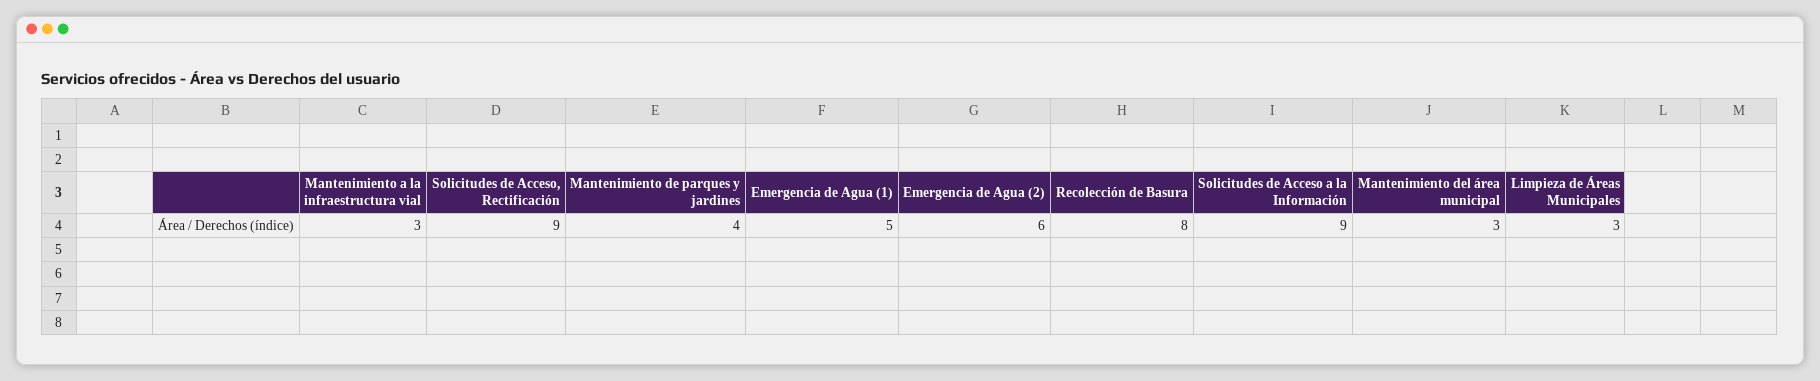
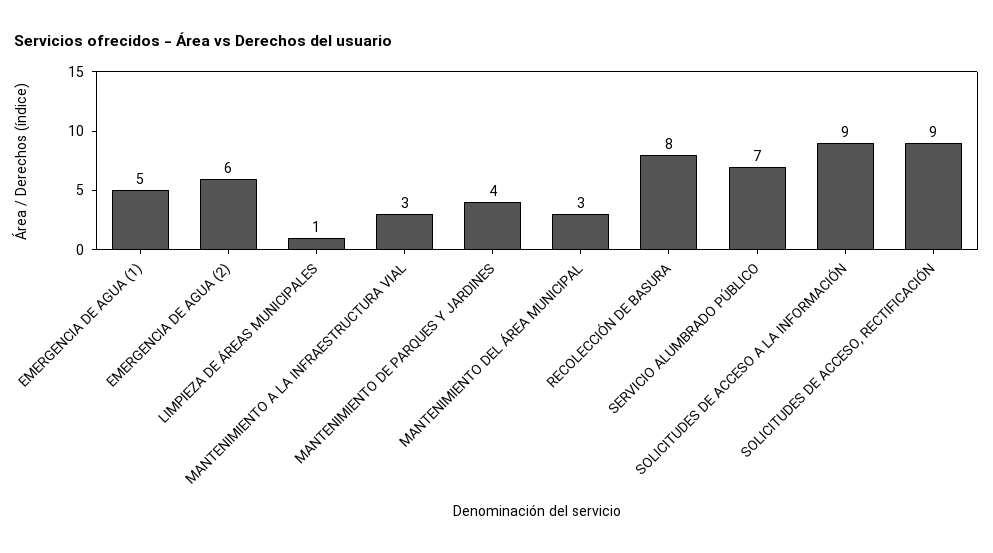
  {
    "Mantenimiento a la infraestructura vial": 3,
    "Solicitudes de Acceso, Rectificación": 9,
    "Mantenimiento de parques y jardines": 4,
    "Emergencia de Agua (1)": 5,
    "Emergencia de Agua (2)": 6,
    "Recolección de Basura": 8,
    "Solicitudes de Acceso a la Información": 9,
    "Mantenimiento del área municipal": 3,
-   "Limpieza de Áreas Municipales": 3
+   "Limpieza de Áreas Municipales": 1,
+   "SERVICIO ALUMBRADO PÚBLICO": 7
  }

